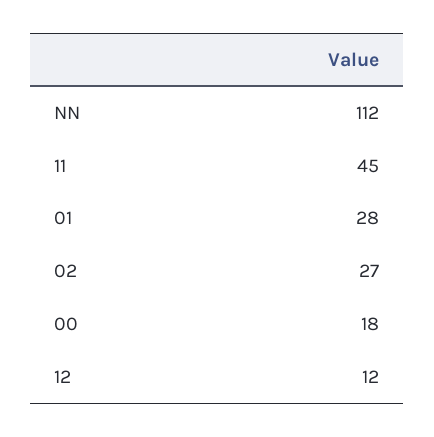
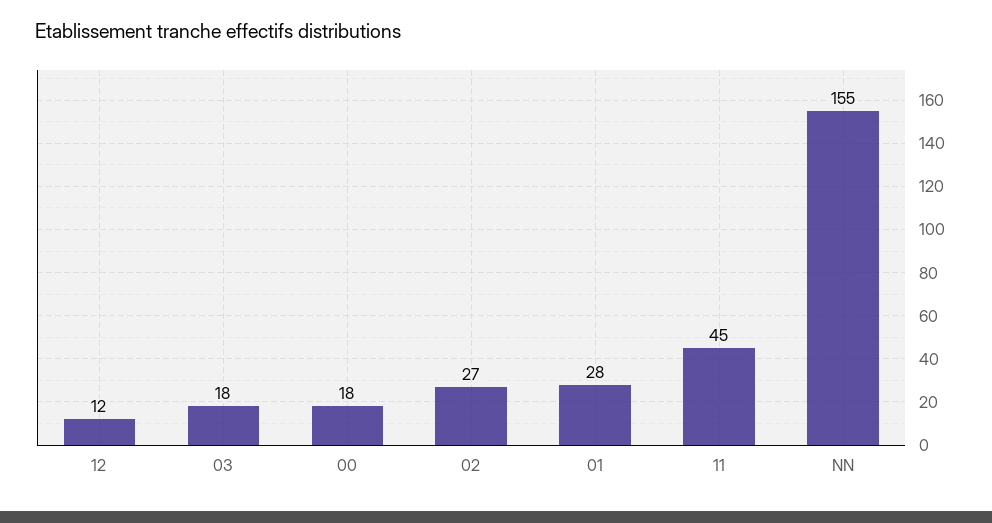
  {
-   "NN": 112,
+   "NN": 155,
    "11": 45,
    "01": 28,
    "02": 27,
    "00": 18,
-   "12": 12
+   "12": 12,
+   "03": 18
  }

